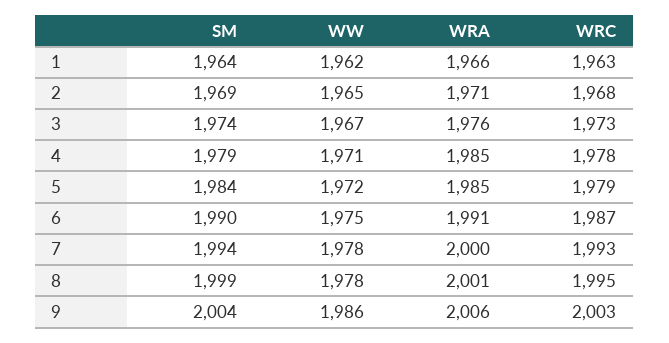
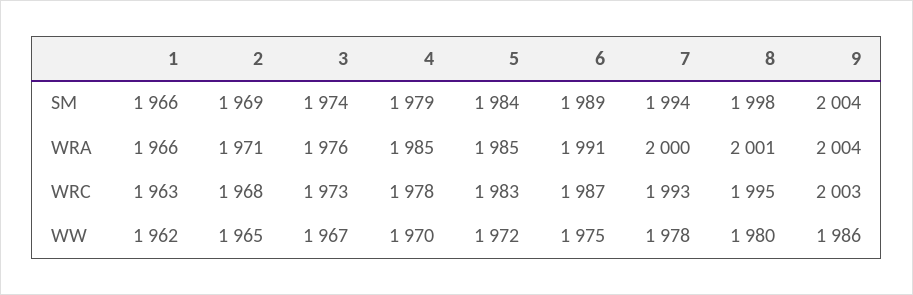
  {
    "SM": {
-     "1": 1964,
+     "1": 1966,
      "2": 1969,
      "3": 1974,
      "4": 1979,
      "5": 1984,
-     "6": 1990,
+     "6": 1989,
      "7": 1994,
-     "8": 1999,
+     "8": 1998,
      "9": 2004
    },
    "WW": {
      "1": 1962,
      "2": 1965,
      "3": 1967,
-     "4": 1971,
+     "4": 1970,
      "5": 1972,
      "6": 1975,
      "7": 1978,
-     "8": 1978,
+     "8": 1980,
      "9": 1986
    },
    "WRA": {
      "1": 1966,
      "2": 1971,
      "3": 1976,
      "4": 1985,
      "5": 1985,
      "6": 1991,
      "7": 2000,
      "8": 2001,
-     "9": 2006
+     "9": 2004
    },
    "WRC": {
      "1": 1963,
      "2": 1968,
      "3": 1973,
      "4": 1978,
-     "5": 1979,
+     "5": 1983,
      "6": 1987,
      "7": 1993,
      "8": 1995,
      "9": 2003
    }
  }

